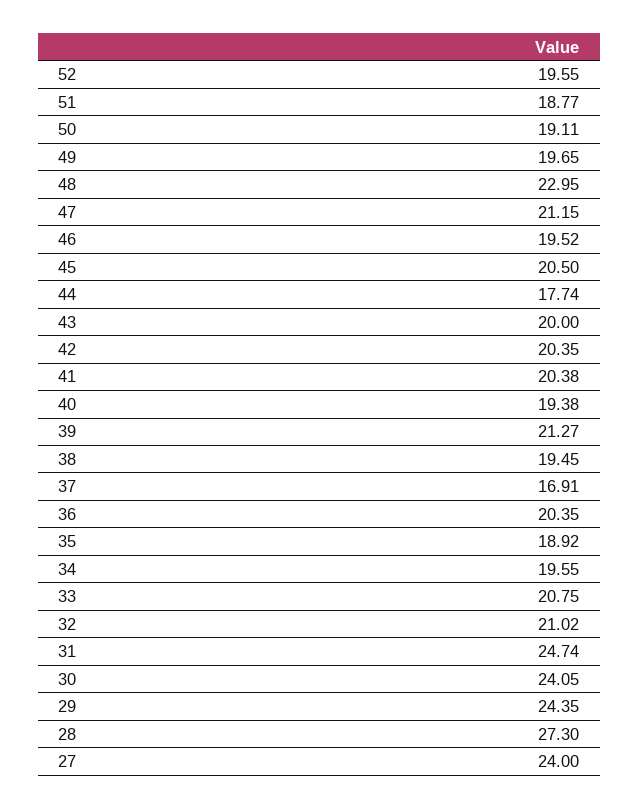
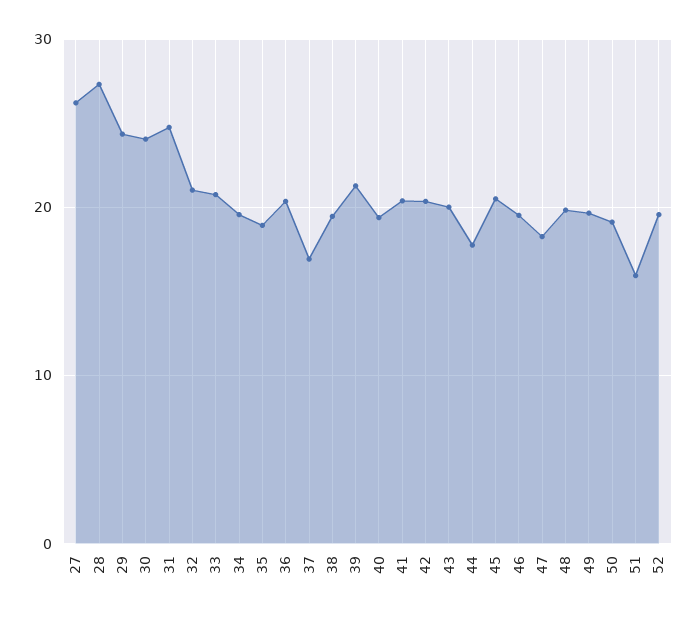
  {
    "52": 19.55,
-   "51": 18.77,
+   "51": 16,
    "50": 19.11,
    "49": 19.65,
-   "48": 22.95,
+   "48": 20,
-   "47": 21.15,
+   "47": 18,
    "46": 19.52,
    "45": 20.5,
    "44": 17.74,
    "43": 20,
    "42": 20.35,
    "41": 20.38,
    "40": 19.38,
    "39": 21.27,
    "38": 19.45,
    "37": 16.91,
    "36": 20.35,
    "35": 18.92,
    "34": 19.55,
    "33": 20.75,
    "32": 21.02,
    "31": 24.74,
    "30": 24.05,
    "29": 24.35,
    "28": 27.3,
-   "27": 24
+   "27": 26
  }

